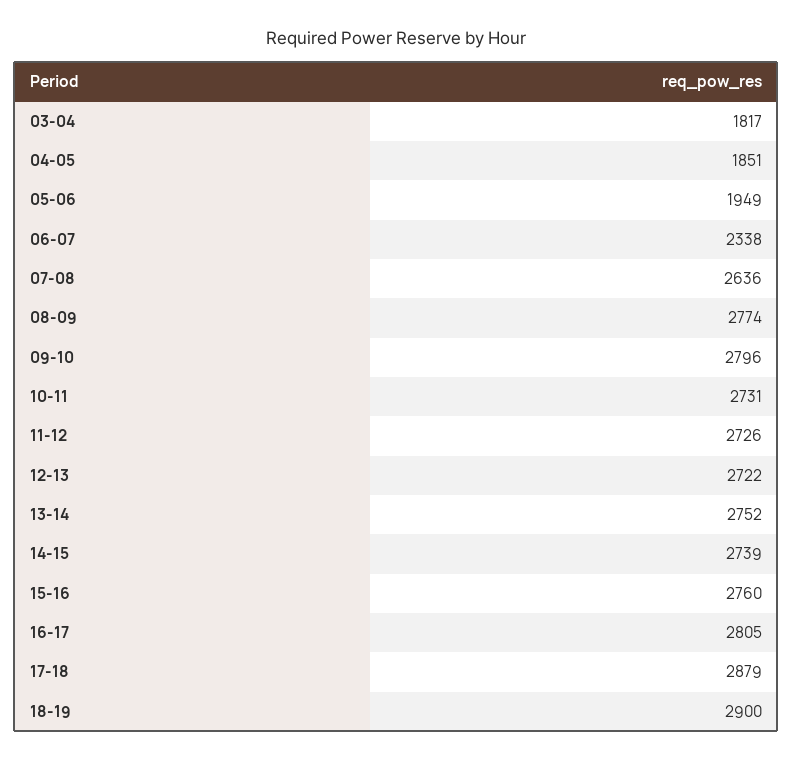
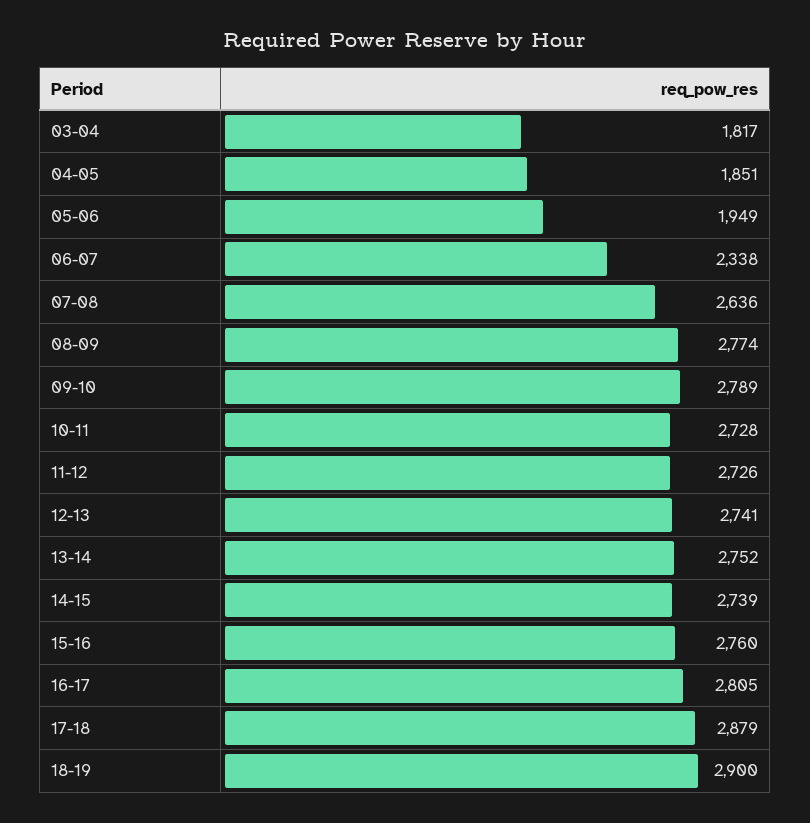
  {
    "03-04": 1817,
    "04-05": 1851,
    "05-06": 1949,
    "06-07": 2338,
    "07-08": 2636,
    "08-09": 2774,
-   "09-10": 2796,
+   "09-10": 2789,
-   "10-11": 2731,
+   "10-11": 2728,
    "11-12": 2726,
-   "12-13": 2722,
+   "12-13": 2741,
    "13-14": 2752,
    "14-15": 2739,
    "15-16": 2760,
    "16-17": 2805,
    "17-18": 2879,
    "18-19": 2900
  }

